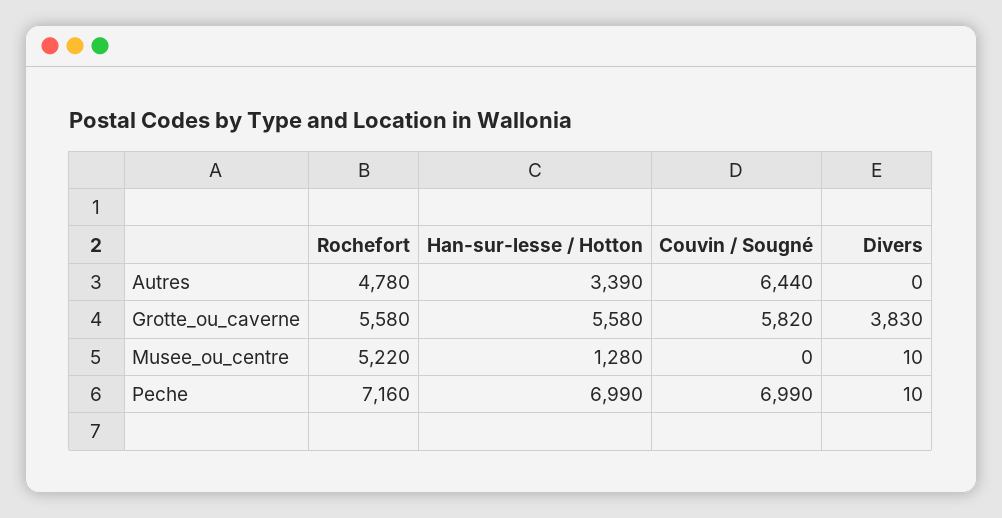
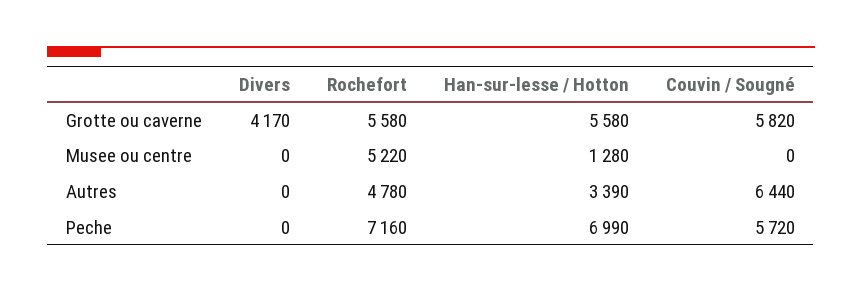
  {
    "Rochefort": {
      "Autres": 4780,
      "Grotte_ou_caverne": 5580,
      "Musee_ou_centre": 5220,
      "Peche": 7160
    },
    "Han-sur-lesse / Hotton": {
      "Autres": 3390,
      "Grotte_ou_caverne": 5580,
      "Musee_ou_centre": 1280,
      "Peche": 6990
    },
    "Couvin / Sougné": {
      "Autres": 6440,
      "Grotte_ou_caverne": 5820,
      "Musee_ou_centre": 0,
-     "Peche": 6990
+     "Peche": 5720
    },
    "Divers": {
      "Autres": 0,
-     "Grotte_ou_caverne": 3830,
+     "Grotte_ou_caverne": 4170,
-     "Musee_ou_centre": 10,
+     "Musee_ou_centre": 0,
-     "Peche": 10
+     "Peche": 0
    }
  }

